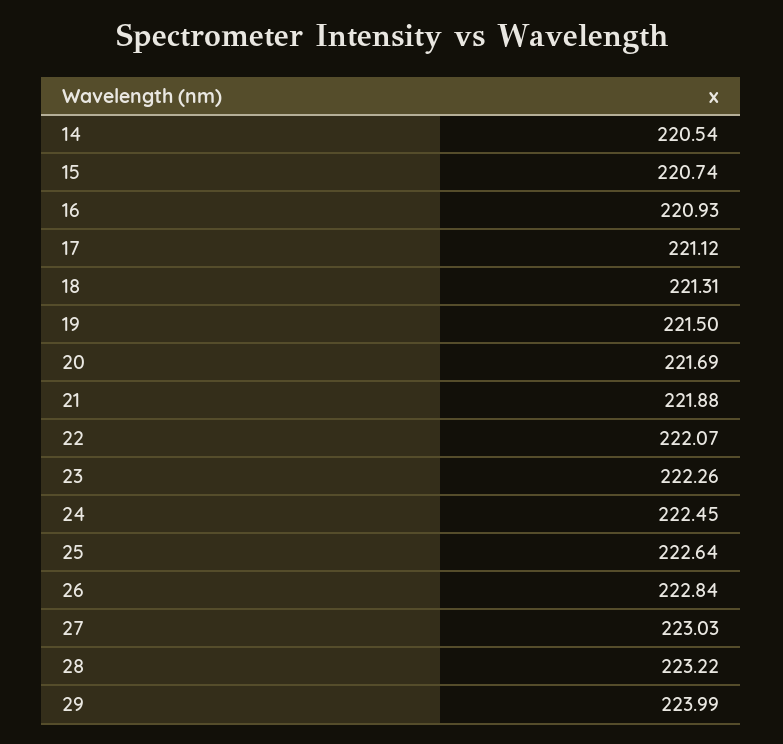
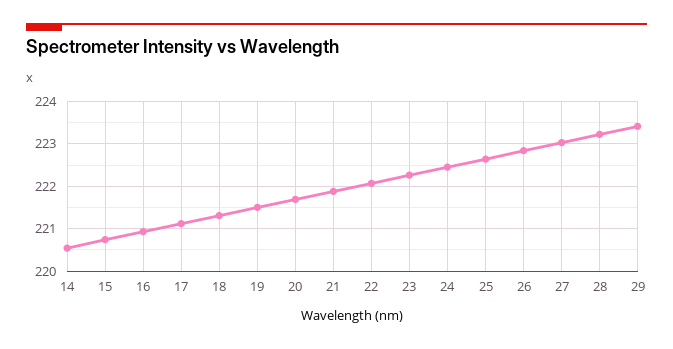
  {
    "14": 220.54,
    "15": 220.74,
    "16": 220.93,
    "17": 221.12,
    "18": 221.31,
    "19": 221.5,
    "20": 221.69,
    "21": 221.88,
    "22": 222.07,
    "23": 222.26,
    "24": 222.45,
    "25": 222.64,
    "26": 222.84,
    "27": 223.03,
    "28": 223.22,
-   "29": 223.99
+   "29": 223.4
  }

